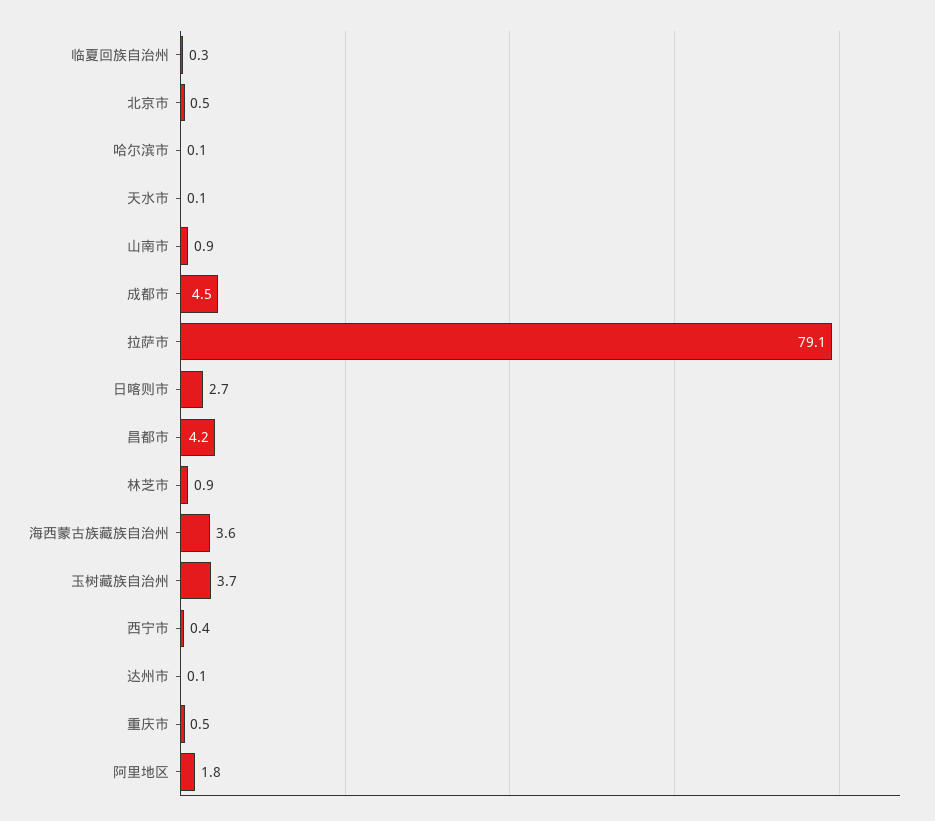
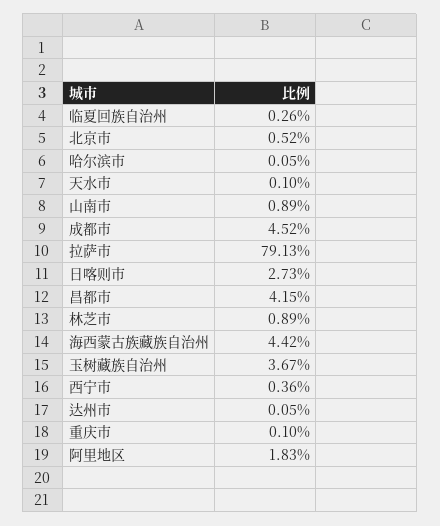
  {
    "临夏回族自治州": 0.26,
    "北京市": 0.52,
    "哈尔滨市": 0.05,
    "天水市": 0.1,
    "山南市": 0.89,
    "成都市": 4.52,
    "拉萨市": 79.13,
    "日喀则市": 2.73,
    "昌都市": 4.15,
    "林芝市": 0.89,
-   "海西蒙古族藏族自治州": 3.6,
+   "海西蒙古族藏族自治州": 4.42,
    "玉树藏族自治州": 3.67,
    "西宁市": 0.36,
    "达州市": 0.05,
-   "重庆市": 0.5,
+   "重庆市": 0.1,
    "阿里地区": 1.83
  }

